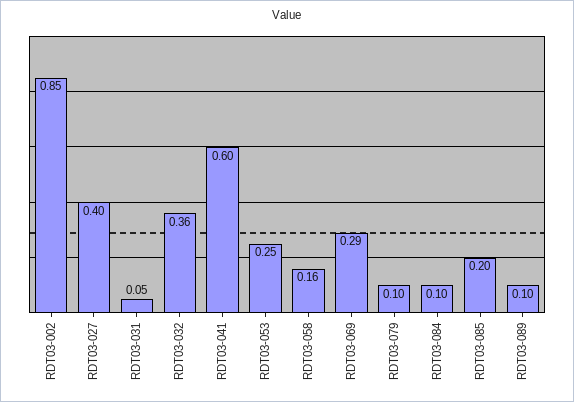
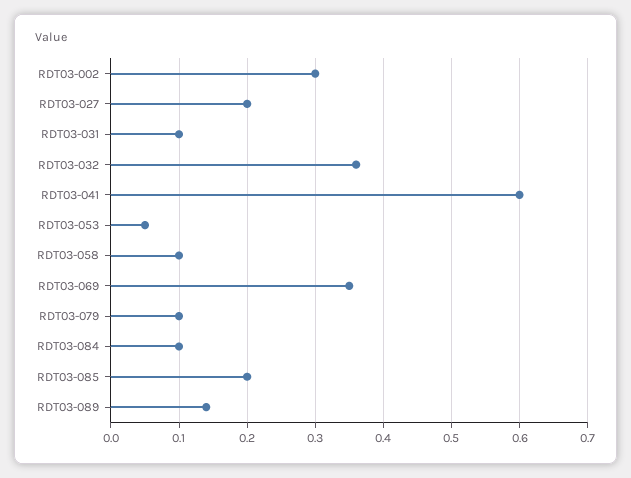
  {
-   "RDT03-002": 0.85,
+   "RDT03-002": 0.3,
-   "RDT03-027": 0.4,
+   "RDT03-027": 0.2,
-   "RDT03-031": 0.05,
+   "RDT03-031": 0.1,
    "RDT03-032": 0.36,
    "RDT03-041": 0.6,
-   "RDT03-053": 0.25,
+   "RDT03-053": 0.05,
-   "RDT03-058": 0.16,
+   "RDT03-058": 0.1,
-   "RDT03-069": 0.29,
+   "RDT03-069": 0.35,
    "RDT03-079": 0.1,
    "RDT03-084": 0.1,
    "RDT03-085": 0.2,
-   "RDT03-089": 0.1
+   "RDT03-089": 0.14
  }

